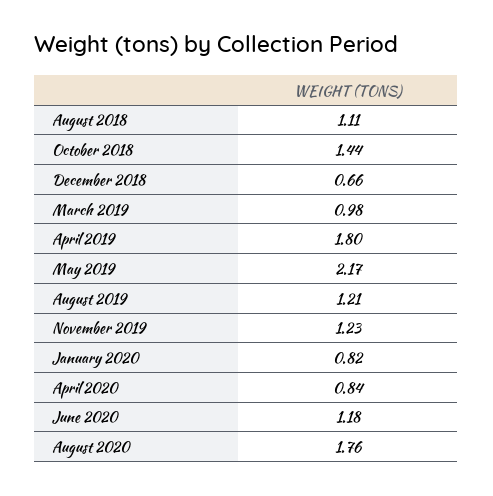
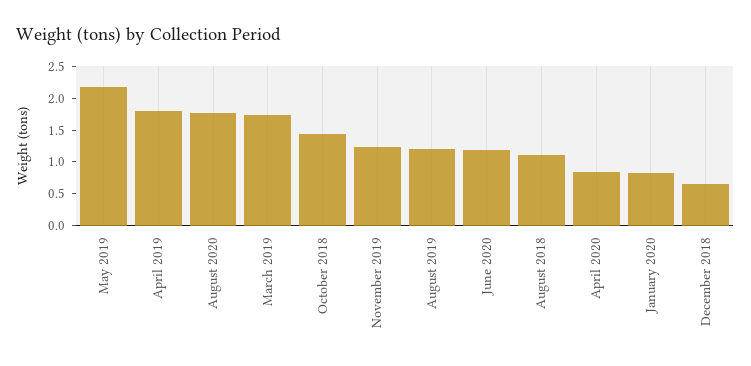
  {
    "August 2018": 1.11,
    "October 2018": 1.44,
    "December 2018": 0.66,
-   "March 2019": 0.98,
+   "March 2019": 1.75,
    "April 2019": 1.8,
    "May 2019": 2.17,
    "August 2019": 1.21,
    "November 2019": 1.23,
    "January 2020": 0.82,
    "April 2020": 0.84,
    "June 2020": 1.18,
    "August 2020": 1.76
  }

